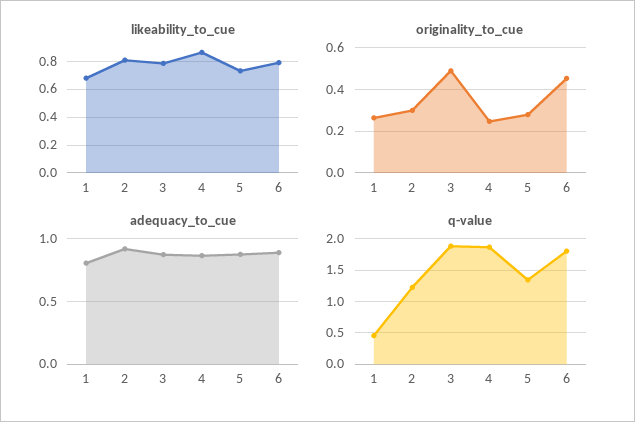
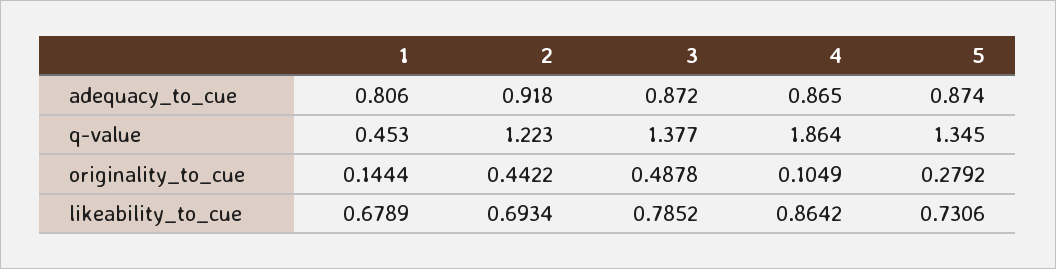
  {
    "likeability_to_cue": {
      "1": 0.6789,
-     "2": 0.8,
+     "2": 0.6934,
      "3": 0.7852,
      "4": 0.8642,
-     "5": 0.7306,
+     "5": 0.7306
-     "6": 0.8
    },
    "originality_to_cue": {
-     "1": 0.25,
+     "1": 0.1444,
-     "2": 0.3,
+     "2": 0.4422,
      "3": 0.4878,
-     "4": 0.25,
+     "4": 0.1049,
-     "5": 0.2792,
+     "5": 0.2792
-     "6": 0.45
    },
    "adequacy_to_cue": {
      "1": 0.806,
      "2": 0.918,
      "3": 0.872,
      "4": 0.865,
-     "5": 0.874,
+     "5": 0.874
-     "6": 0.9
    },
    "q-value": {
      "1": 0.453,
      "2": 1.223,
-     "3": 1.9,
+     "3": 1.377,
      "4": 1.864,
-     "5": 1.345,
+     "5": 1.345
-     "6": 1.8
    }
  }

